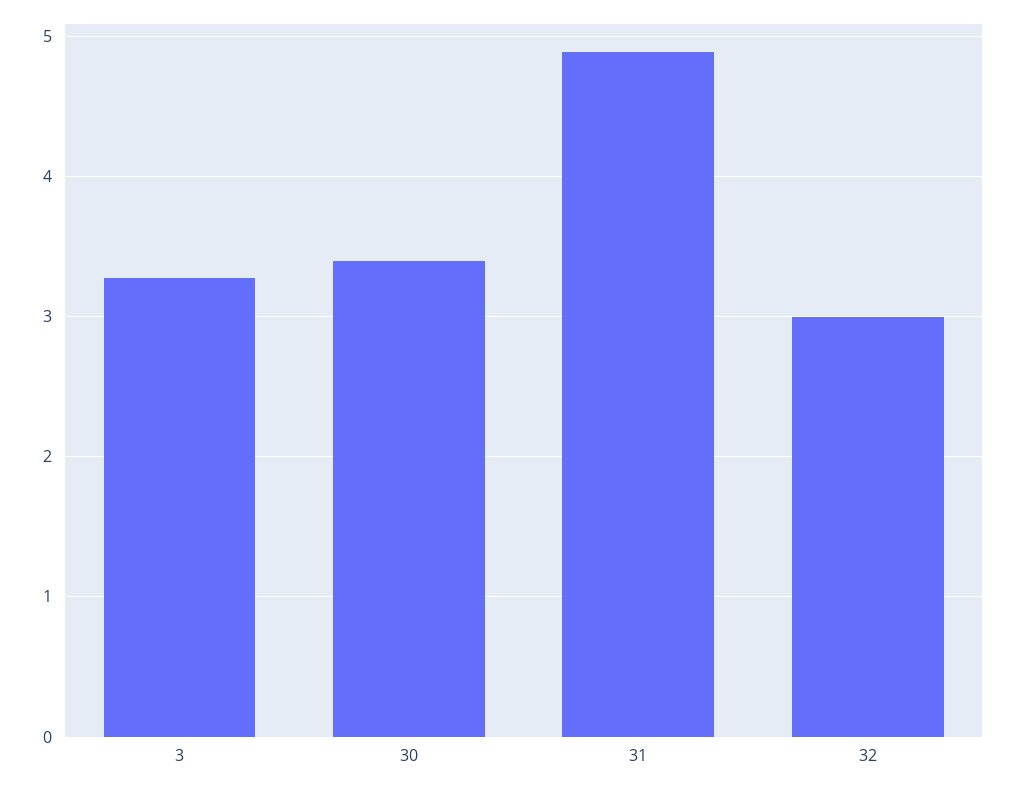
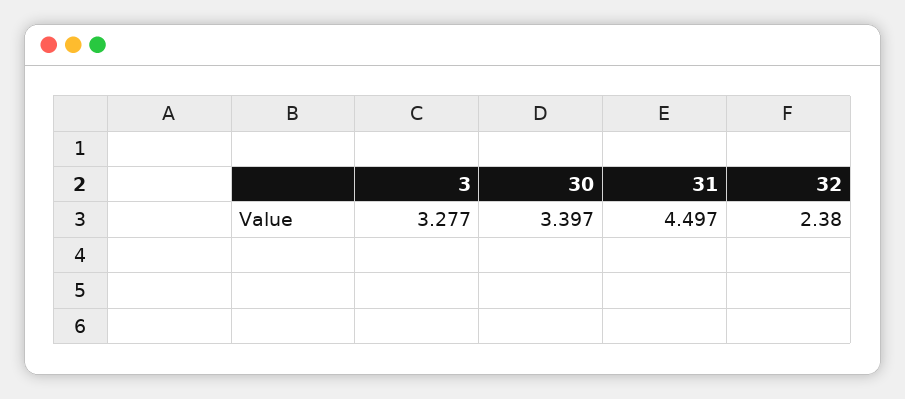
  {
    "3": 3.277,
    "30": 3.397,
-   "31": 4.9,
+   "31": 4.497,
-   "32": 3
+   "32": 2.38
  }

